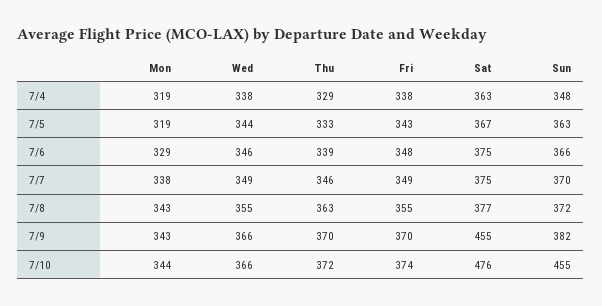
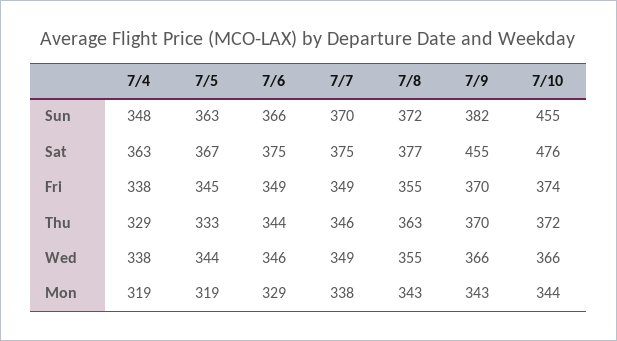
  {
    "Mon": {
      "7/4": 319,
      "7/5": 319,
      "7/6": 329,
      "7/7": 338,
      "7/8": 343,
      "7/9": 343,
      "7/10": 344
    },
    "Wed": {
      "7/4": 338,
      "7/5": 344,
      "7/6": 346,
      "7/7": 349,
      "7/8": 355,
      "7/9": 366,
      "7/10": 366
    },
    "Thu": {
      "7/4": 329,
      "7/5": 333,
-     "7/6": 339,
+     "7/6": 344,
      "7/7": 346,
      "7/8": 363,
      "7/9": 370,
      "7/10": 372
    },
    "Fri": {
      "7/4": 338,
-     "7/5": 343,
+     "7/5": 345,
-     "7/6": 348,
+     "7/6": 349,
      "7/7": 349,
      "7/8": 355,
      "7/9": 370,
      "7/10": 374
    },
    "Sat": {
      "7/4": 363,
      "7/5": 367,
      "7/6": 375,
      "7/7": 375,
      "7/8": 377,
      "7/9": 455,
      "7/10": 476
    },
    "Sun": {
      "7/4": 348,
      "7/5": 363,
      "7/6": 366,
      "7/7": 370,
      "7/8": 372,
      "7/9": 382,
      "7/10": 455
    }
  }

